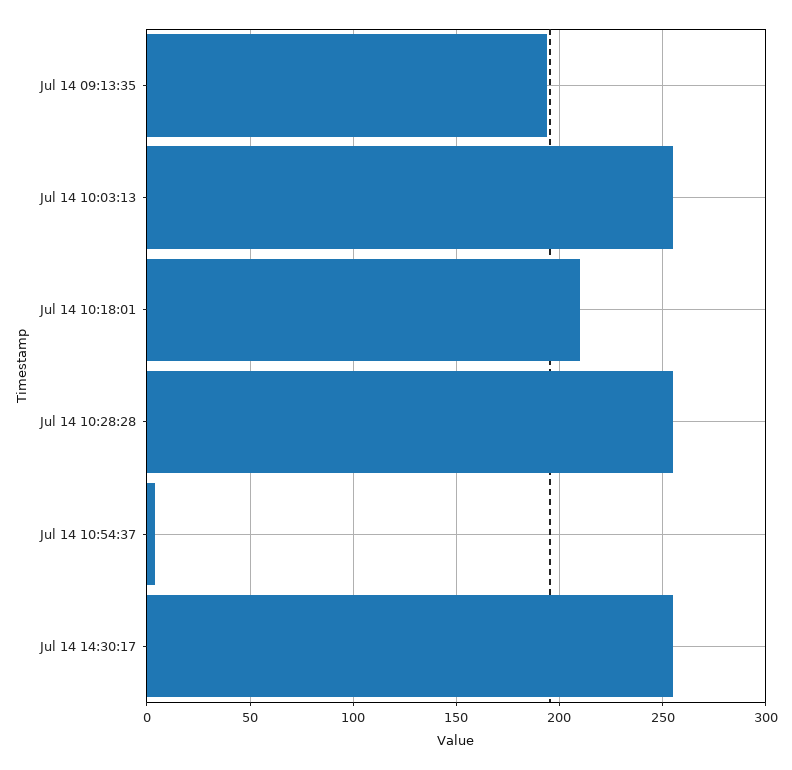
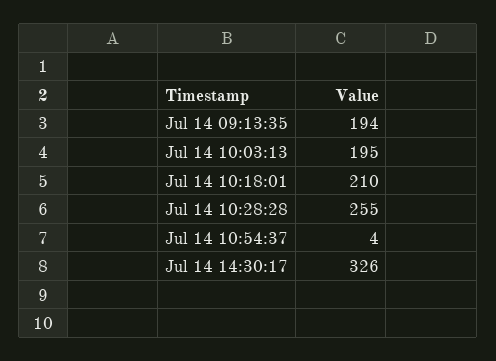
  {
    "Jul 14 09:13:35": 194,
-   "Jul 14 10:03:13": 255,
+   "Jul 14 10:03:13": 195,
    "Jul 14 10:18:01": 210,
    "Jul 14 10:28:28": 255,
    "Jul 14 10:54:37": 4,
-   "Jul 14 14:30:17": 255
+   "Jul 14 14:30:17": 326
  }

